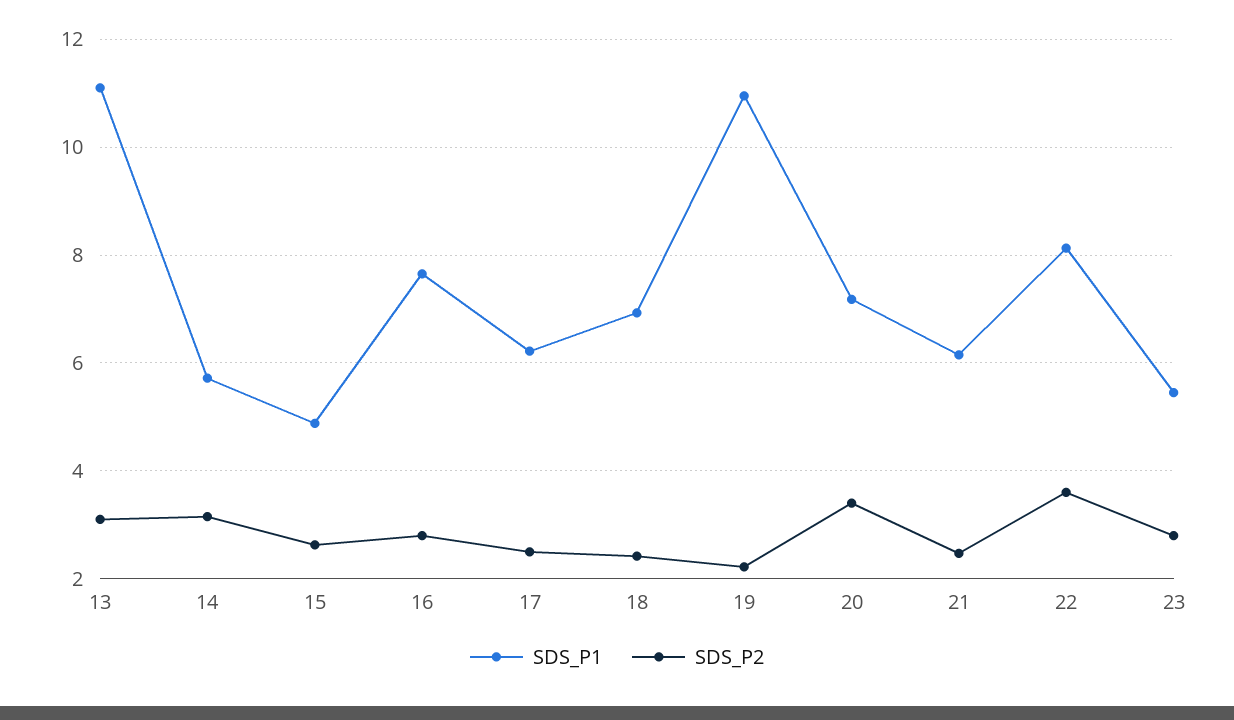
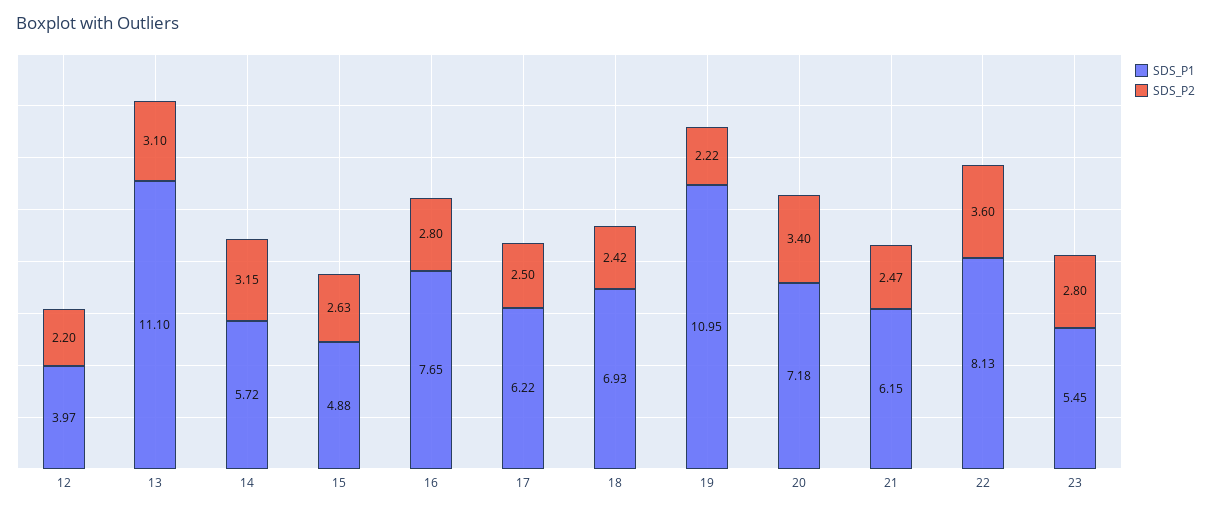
  {
    "SDS_P1": {
      "13": 11.1,
      "14": 5.72,
      "15": 4.88,
      "16": 7.65,
      "17": 6.22,
      "18": 6.93,
      "19": 10.95,
      "20": 7.18,
      "21": 6.15,
      "22": 8.13,
-     "23": 5.45
+     "23": 5.45,
+     "12": 3.97
    },
    "SDS_P2": {
      "13": 3.1,
      "14": 3.15,
      "15": 2.63,
      "16": 2.8,
      "17": 2.5,
      "18": 2.42,
      "19": 2.22,
      "20": 3.4,
      "21": 2.47,
      "22": 3.6,
-     "23": 2.8
+     "23": 2.8,
+     "12": 2.2
    }
  }

